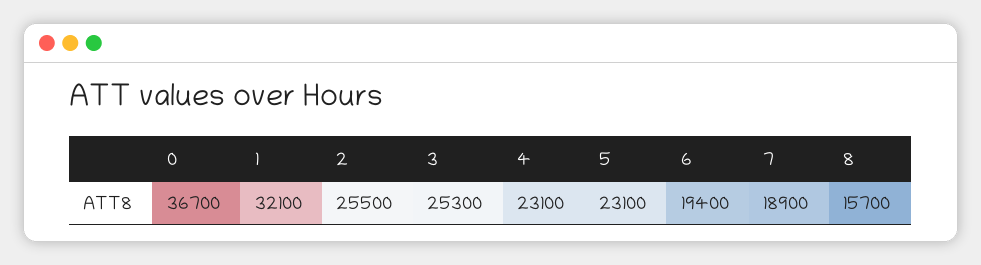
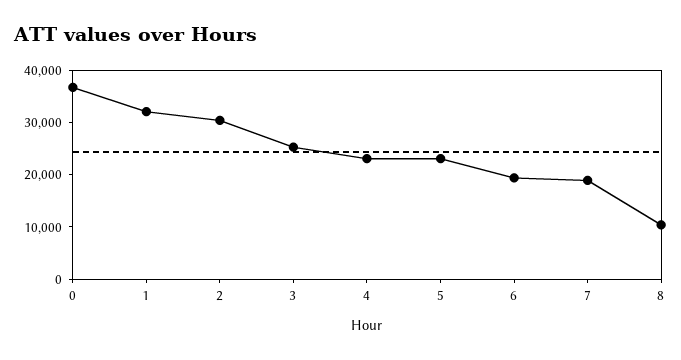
  {
    "0": 36700,
    "1": 32100,
-   "2": 25500,
+   "2": 30000,
    "3": 25300,
    "4": 23100,
    "5": 23100,
    "6": 19400,
    "7": 18900,
-   "8": 15700
+   "8": 10000
  }

